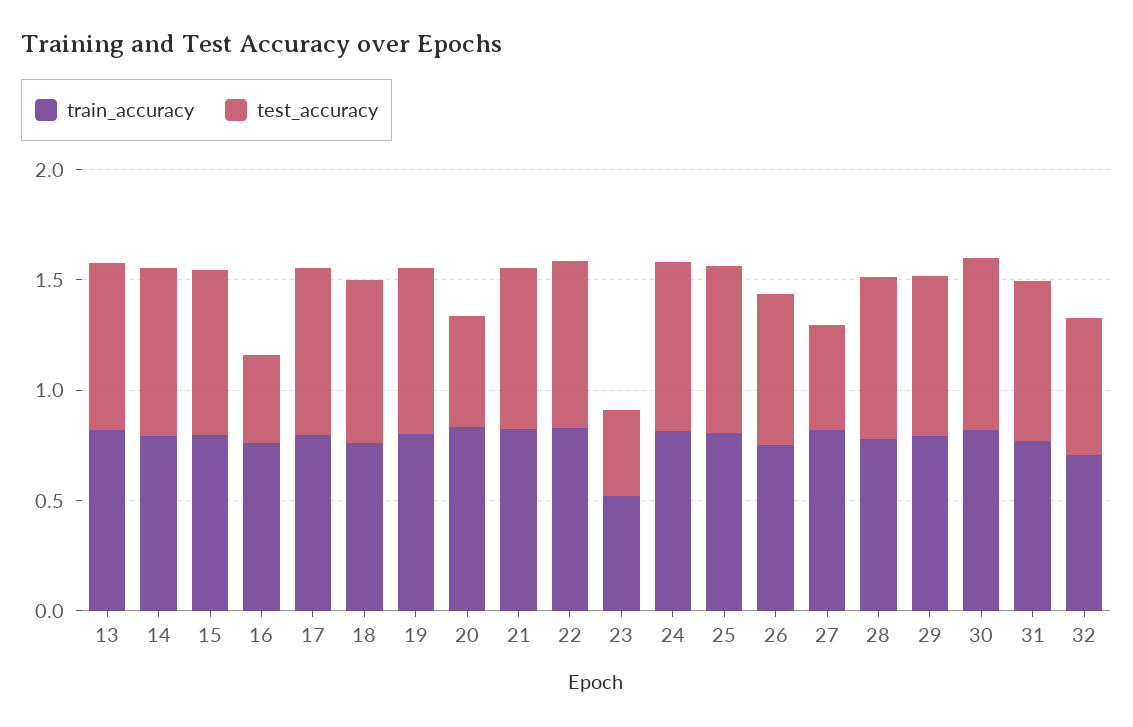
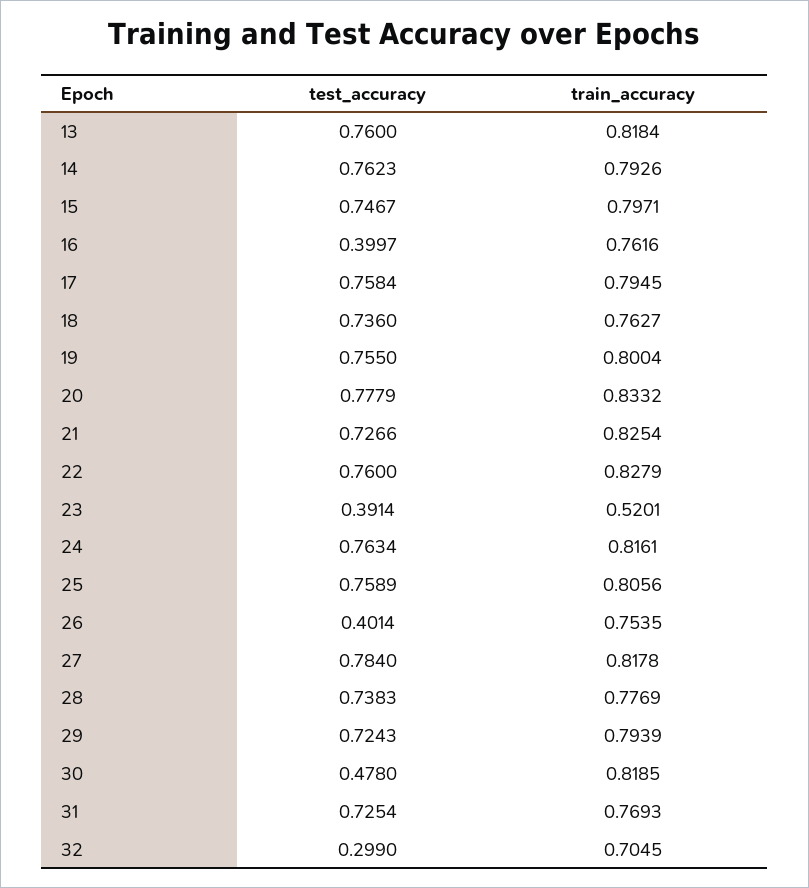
  {
    "train_accuracy": {
      "13": 0.8184,
      "14": 0.7926,
      "15": 0.7971,
      "16": 0.7616,
      "17": 0.7945,
      "18": 0.7627,
      "19": 0.8004,
      "20": 0.8332,
      "21": 0.8254,
      "22": 0.8279,
      "23": 0.5201,
      "24": 0.8161,
      "25": 0.8056,
      "26": 0.7535,
      "27": 0.8178,
      "28": 0.7769,
      "29": 0.7939,
      "30": 0.8185,
      "31": 0.7693,
      "32": 0.7045
    },
    "test_accuracy": {
      "13": 0.76,
      "14": 0.7623,
      "15": 0.7467,
      "16": 0.3997,
      "17": 0.7584,
      "18": 0.736,
      "19": 0.755,
-     "20": 0.5,
+     "20": 0.7779,
      "21": 0.7266,
      "22": 0.76,
      "23": 0.3914,
      "24": 0.7634,
      "25": 0.7589,
-     "26": 0.7,
+     "26": 0.4014,
-     "27": 0.5,
+     "27": 0.784,
      "28": 0.7383,
      "29": 0.7243,
-     "30": 0.8,
+     "30": 0.478,
      "31": 0.7254,
-     "32": 0.6
+     "32": 0.299
    }
  }

